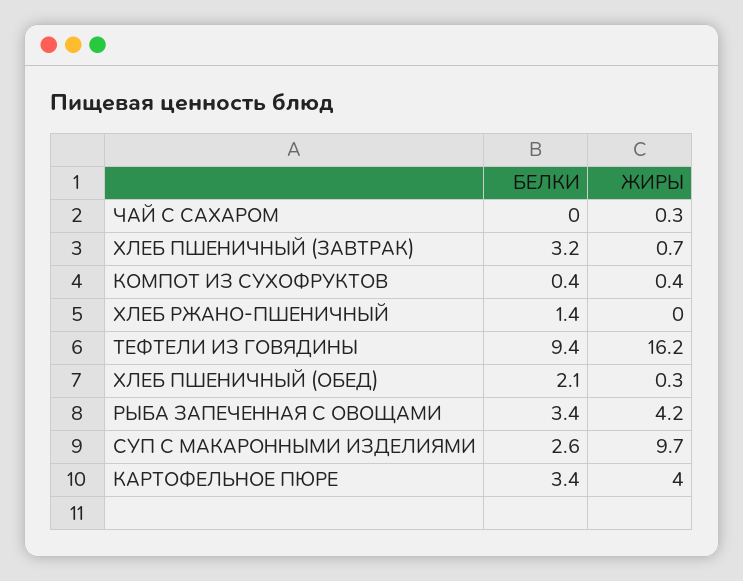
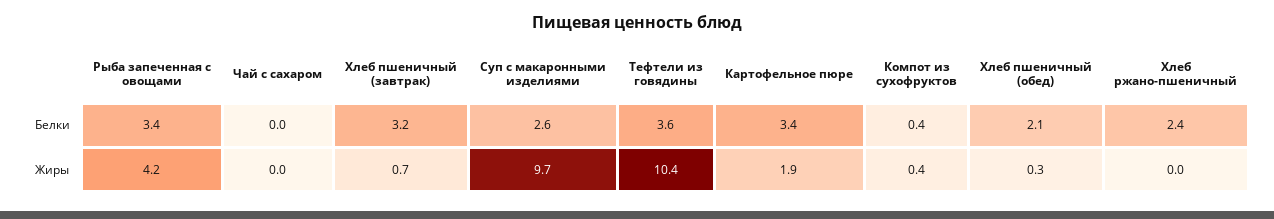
  {
    "БЕЛКИ": {
      "ЧАЙ С САХАРОМ": 0,
      "ХЛЕБ ПШЕНИЧНЫЙ (ЗАВТРАК)": 3.2,
      "КОМПОТ ИЗ СУХОФРУКТОВ": 0.4,
-     "ХЛЕБ РЖАНО-ПШЕНИЧНЫЙ": 1.4,
+     "ХЛЕБ РЖАНО-ПШЕНИЧНЫЙ": 2.4,
-     "ТЕФТЕЛИ ИЗ ГОВЯДИНЫ": 9.4,
+     "ТЕФТЕЛИ ИЗ ГОВЯДИНЫ": 3.6,
      "ХЛЕБ ПШЕНИЧНЫЙ (ОБЕД)": 2.1,
      "РЫБА ЗАПЕЧЕННАЯ С ОВОЩАМИ": 3.4,
      "СУП С МАКАРОННЫМИ ИЗДЕЛИЯМИ": 2.6,
      "КАРТОФЕЛЬНОЕ ПЮРЕ": 3.4
    },
    "ЖИРЫ": {
-     "ЧАЙ С САХАРОМ": 0.3,
+     "ЧАЙ С САХАРОМ": 0,
      "ХЛЕБ ПШЕНИЧНЫЙ (ЗАВТРАК)": 0.7,
      "КОМПОТ ИЗ СУХОФРУКТОВ": 0.4,
      "ХЛЕБ РЖАНО-ПШЕНИЧНЫЙ": 0,
-     "ТЕФТЕЛИ ИЗ ГОВЯДИНЫ": 16.2,
+     "ТЕФТЕЛИ ИЗ ГОВЯДИНЫ": 10.4,
      "ХЛЕБ ПШЕНИЧНЫЙ (ОБЕД)": 0.3,
      "РЫБА ЗАПЕЧЕННАЯ С ОВОЩАМИ": 4.2,
      "СУП С МАКАРОННЫМИ ИЗДЕЛИЯМИ": 9.7,
-     "КАРТОФЕЛЬНОЕ ПЮРЕ": 4
+     "КАРТОФЕЛЬНОЕ ПЮРЕ": 1.9
    }
  }

